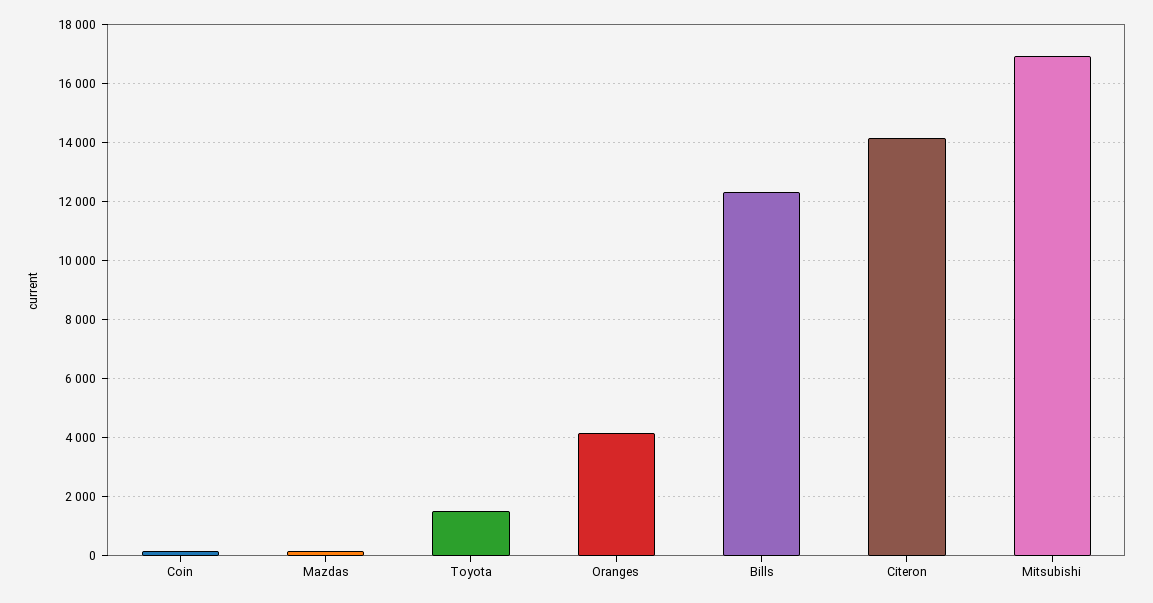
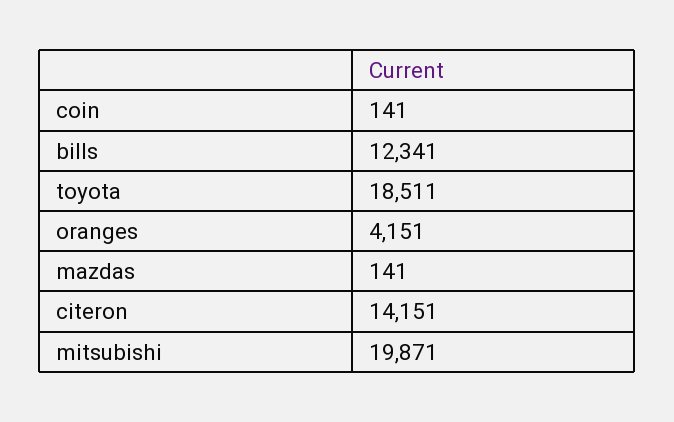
  {
    "Coin": 141,
    "Mazdas": 141,
-   "Toyota": 1500,
+   "Toyota": 18511,
    "Oranges": 4151,
    "Bills": 12341,
    "Citeron": 14151,
-   "Mitsubishi": 17000
+   "Mitsubishi": 19871
  }

